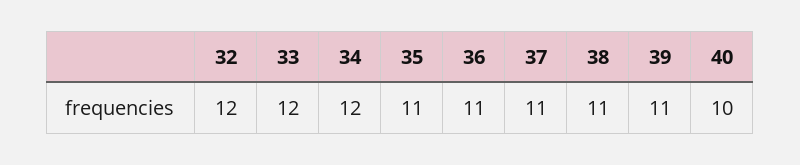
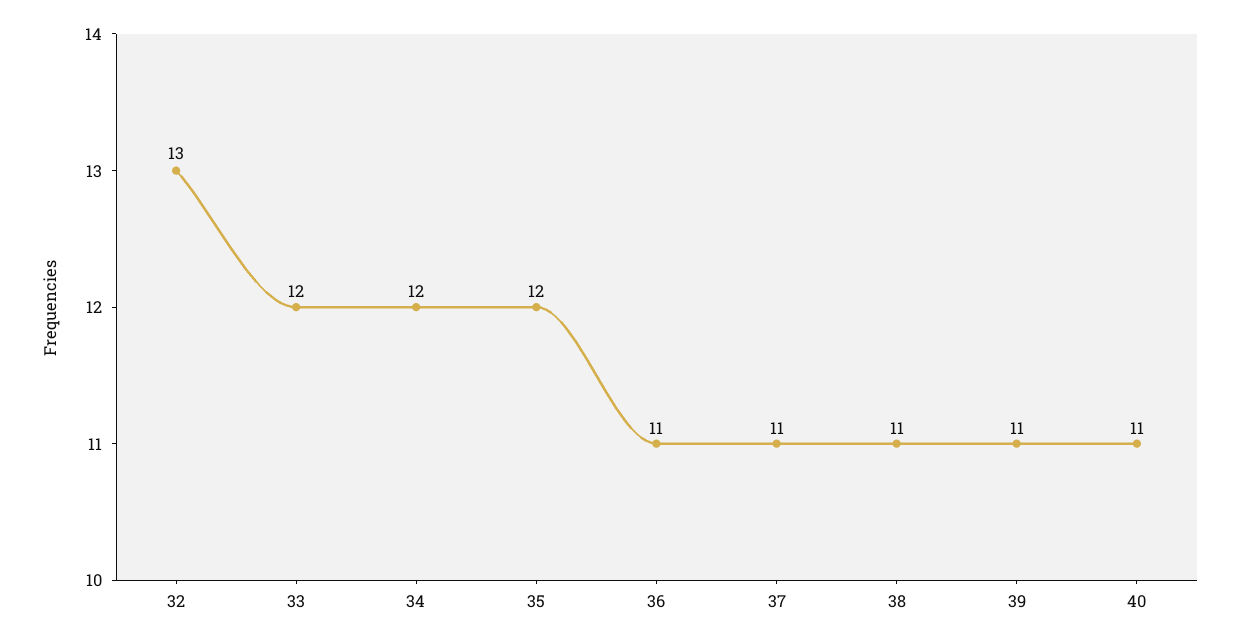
  {
-   "32": 12,
+   "32": 13,
    "33": 12,
    "34": 12,
-   "35": 11,
+   "35": 12,
    "36": 11,
    "37": 11,
    "38": 11,
    "39": 11,
-   "40": 10
+   "40": 11
  }

